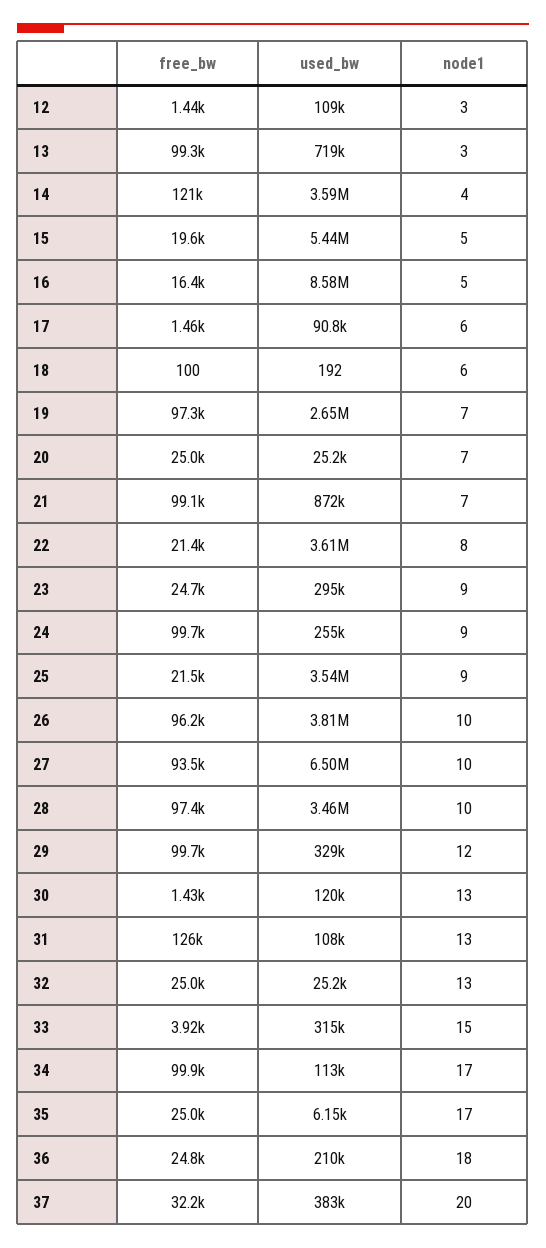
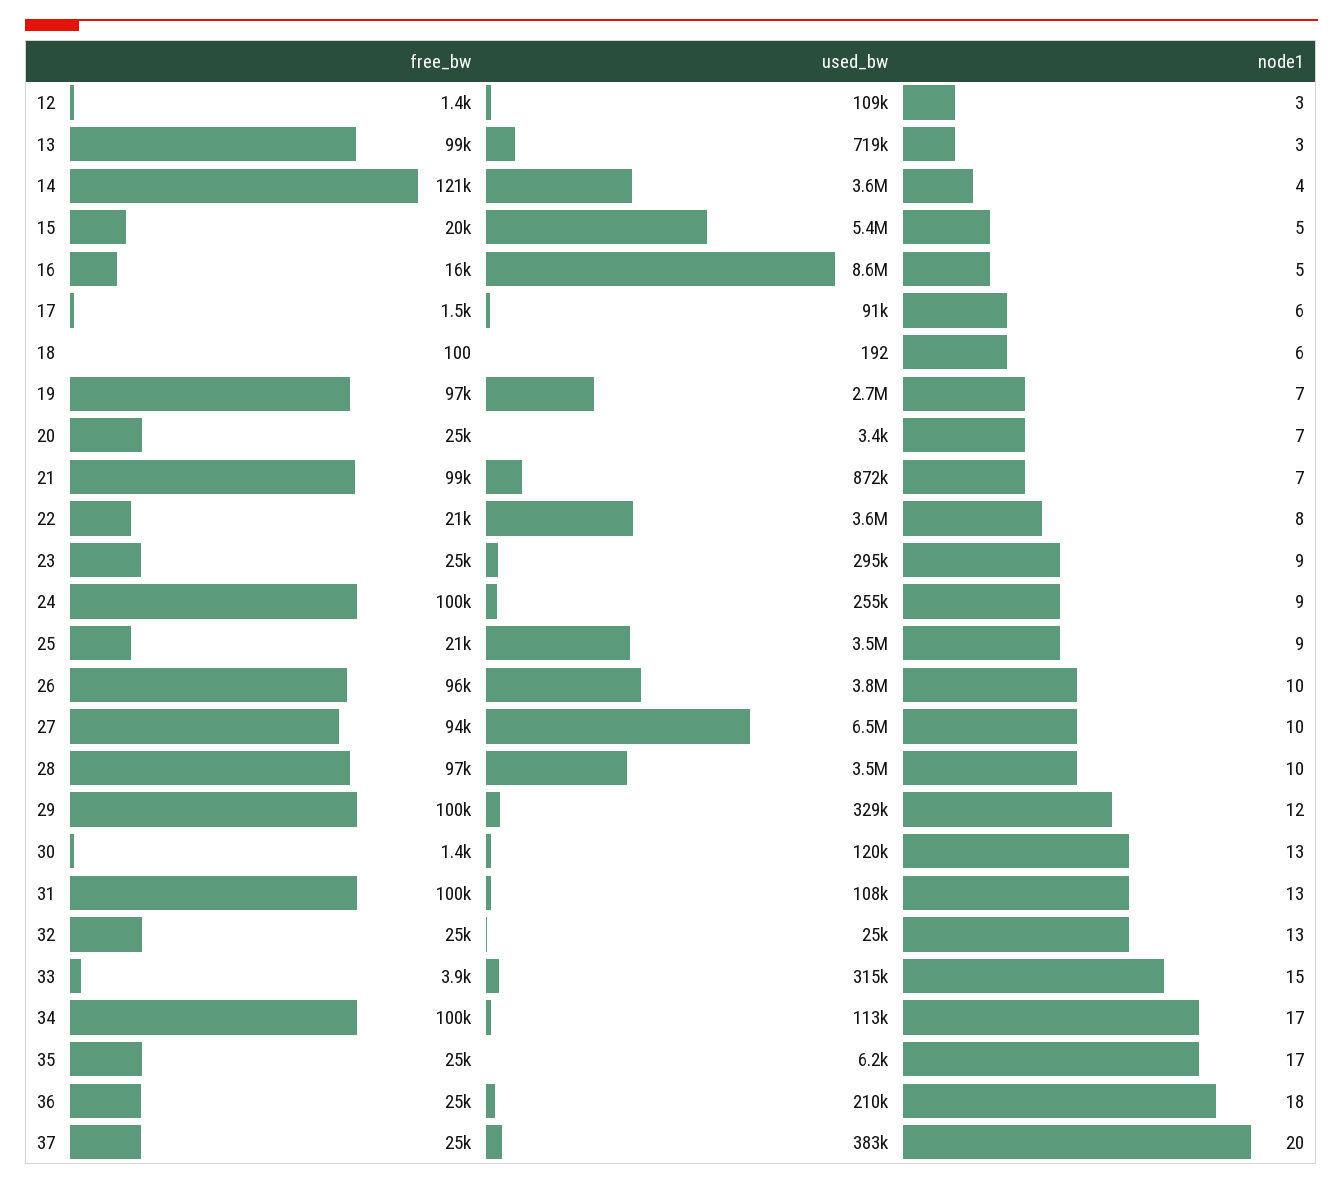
  {
    "free_bw": {
      "12": 1440,
      "13": 99300,
      "14": 121000,
      "15": 19600,
      "16": 16400,
      "17": 1460,
      "18": 100,
      "19": 97300,
      "20": 25000,
      "21": 99100,
      "22": 21400,
      "23": 24700,
      "24": 99700,
      "25": 21500,
      "26": 96200,
      "27": 93500,
      "28": 97400,
      "29": 99700,
      "30": 1430,
-     "31": 126000,
+     "31": 100000,
      "32": 25000,
      "33": 3920,
      "34": 99900,
      "35": 25000,
      "36": 24800,
-     "37": 32200
+     "37": 25000
    },
    "used_bw": {
      "12": 109000,
      "13": 719000,
      "14": 3590000,
      "15": 5440000,
      "16": 8580000,
      "17": 90800,
      "18": 192,
      "19": 2650000,
-     "20": 25200,
+     "20": 3400,
      "21": 872000,
      "22": 3610000,
      "23": 295000,
      "24": 255000,
      "25": 3540000,
      "26": 3810000,
      "27": 6500000,
      "28": 3460000,
      "29": 329000,
      "30": 120000,
      "31": 108000,
      "32": 25200,
      "33": 315000,
      "34": 113000,
      "35": 6150,
      "36": 210000,
      "37": 383000
    },
    "node1": {
      "12": 3,
      "13": 3,
      "14": 4,
      "15": 5,
      "16": 5,
      "17": 6,
      "18": 6,
      "19": 7,
      "20": 7,
      "21": 7,
      "22": 8,
      "23": 9,
      "24": 9,
      "25": 9,
      "26": 10,
      "27": 10,
      "28": 10,
      "29": 12,
      "30": 13,
      "31": 13,
      "32": 13,
      "33": 15,
      "34": 17,
      "35": 17,
      "36": 18,
      "37": 20
    }
  }

